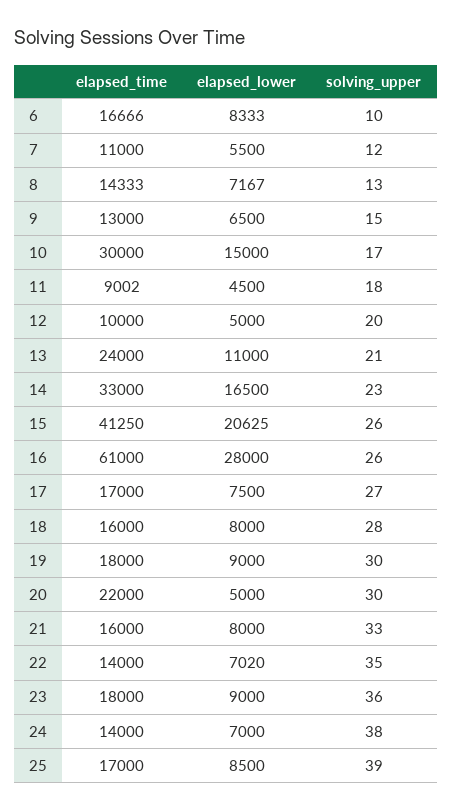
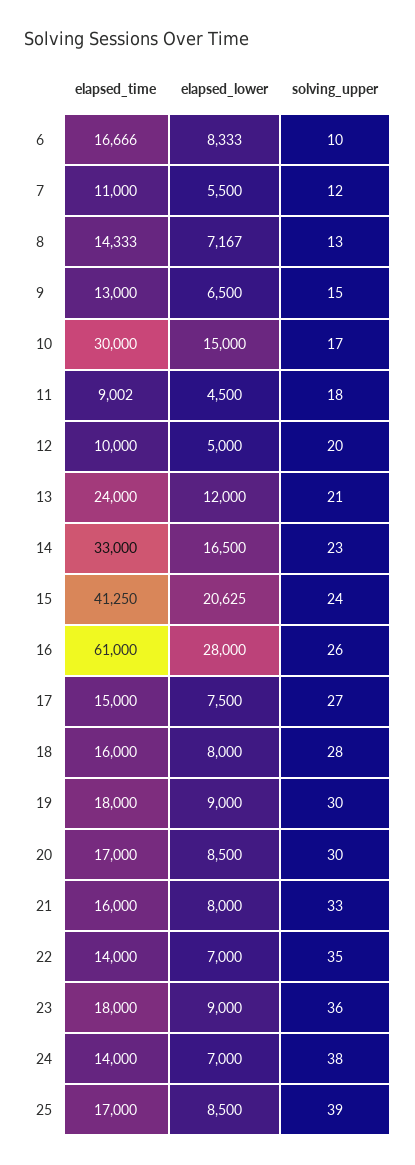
  {
    "elapsed_time": {
      "6": 16666,
      "7": 11000,
      "8": 14333,
      "9": 13000,
      "10": 30000,
      "11": 9002,
      "12": 10000,
      "13": 24000,
      "14": 33000,
      "15": 41250,
      "16": 61000,
-     "17": 17000,
+     "17": 15000,
      "18": 16000,
      "19": 18000,
-     "20": 22000,
+     "20": 17000,
      "21": 16000,
      "22": 14000,
      "23": 18000,
      "24": 14000,
      "25": 17000
    },
    "elapsed_lower": {
      "6": 8333,
      "7": 5500,
      "8": 7167,
      "9": 6500,
      "10": 15000,
      "11": 4500,
      "12": 5000,
-     "13": 11000,
+     "13": 12000,
      "14": 16500,
      "15": 20625,
      "16": 28000,
      "17": 7500,
      "18": 8000,
      "19": 9000,
-     "20": 5000,
+     "20": 8500,
      "21": 8000,
-     "22": 7020,
+     "22": 7000,
      "23": 9000,
      "24": 7000,
      "25": 8500
    },
    "solving_upper": {
      "6": 10,
      "7": 12,
      "8": 13,
      "9": 15,
      "10": 17,
      "11": 18,
      "12": 20,
      "13": 21,
      "14": 23,
-     "15": 26,
+     "15": 24,
      "16": 26,
      "17": 27,
      "18": 28,
      "19": 30,
      "20": 30,
      "21": 33,
      "22": 35,
      "23": 36,
      "24": 38,
      "25": 39
    }
  }

